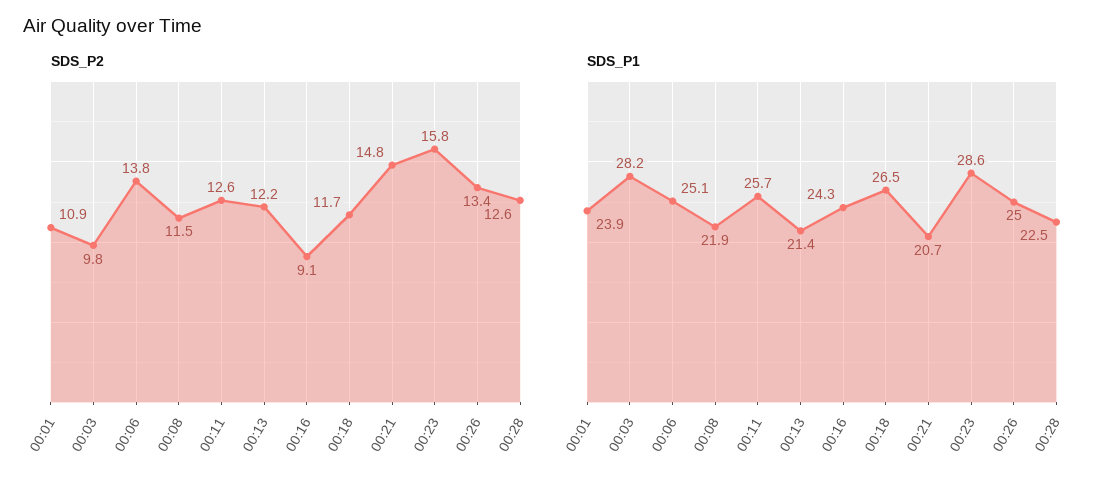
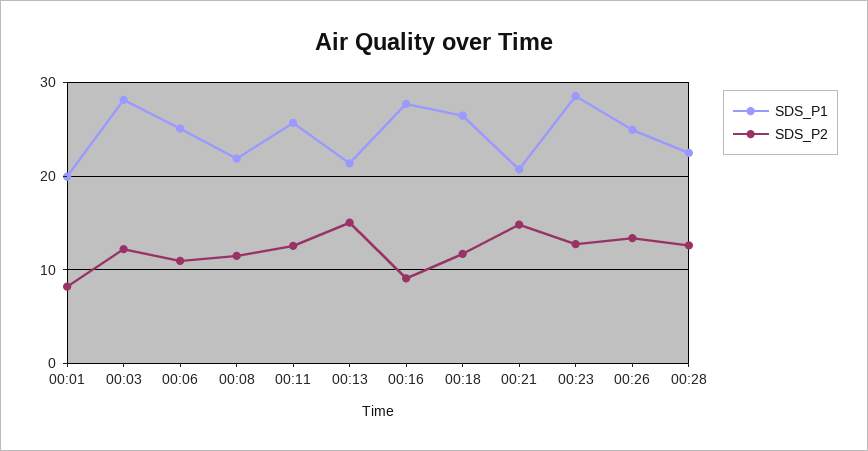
  {
    "SDS_P2": {
-     "00:01": 10.9,
+     "00:01": 8,
-     "00:03": 9.8,
+     "00:03": 12,
-     "00:06": 13.8,
+     "00:06": 11,
      "00:08": 11.5,
      "00:11": 12.6,
-     "00:13": 12.2,
+     "00:13": 15,
      "00:16": 9.1,
      "00:18": 11.7,
      "00:21": 14.8,
-     "00:23": 15.8,
+     "00:23": 13,
      "00:26": 13.4,
      "00:28": 12.6
    },
    "SDS_P1": {
-     "00:01": 23.9,
+     "00:01": 20,
      "00:03": 28.2,
      "00:06": 25.1,
      "00:08": 21.9,
      "00:11": 25.7,
      "00:13": 21.4,
-     "00:16": 24.3,
+     "00:16": 28,
      "00:18": 26.5,
      "00:21": 20.7,
      "00:23": 28.6,
      "00:26": 25,
      "00:28": 22.5
    }
  }

